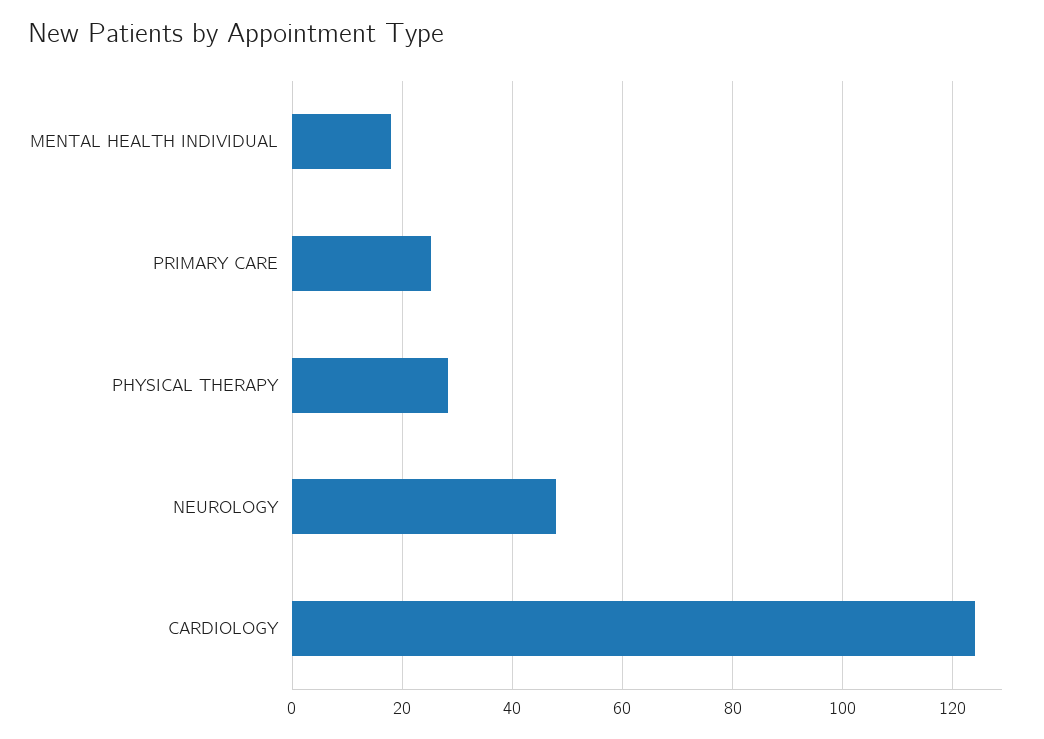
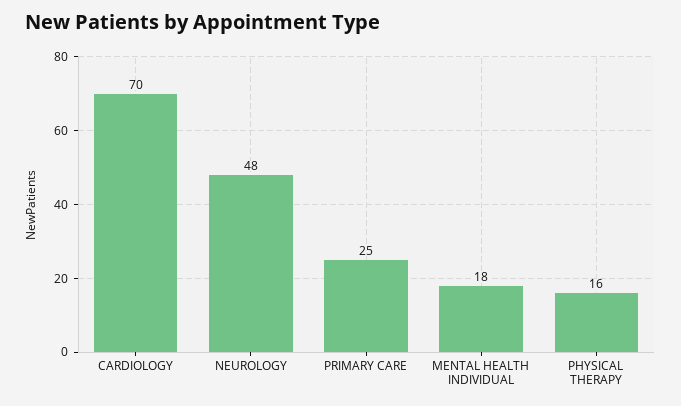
  {
    "MENTAL HEALTH INDIVIDUAL": 18,
    "PRIMARY CARE": 25,
-   "PHYSICAL THERAPY": 28,
+   "PHYSICAL THERAPY": 16,
    "NEUROLOGY": 48,
-   "CARDIOLOGY": 124
+   "CARDIOLOGY": 70
  }

